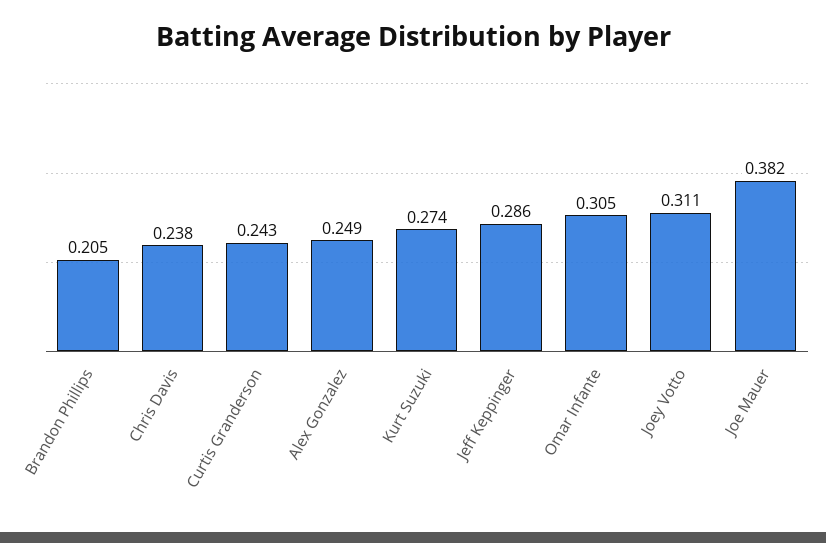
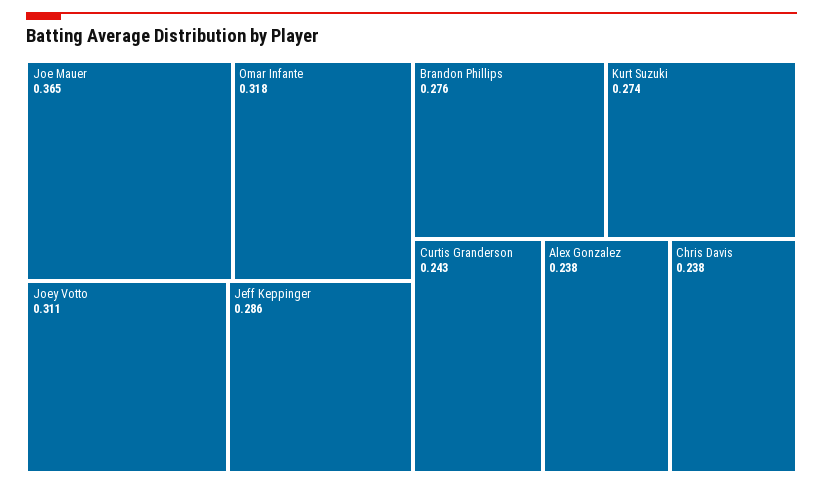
  {
-   "Brandon Phillips": 0.205,
+   "Brandon Phillips": 0.276,
    "Chris Davis": 0.238,
    "Curtis Granderson": 0.243,
-   "Alex Gonzalez": 0.249,
+   "Alex Gonzalez": 0.238,
    "Kurt Suzuki": 0.274,
    "Jeff Keppinger": 0.286,
-   "Omar Infante": 0.305,
+   "Omar Infante": 0.318,
    "Joey Votto": 0.311,
-   "Joe Mauer": 0.382
+   "Joe Mauer": 0.365
  }

